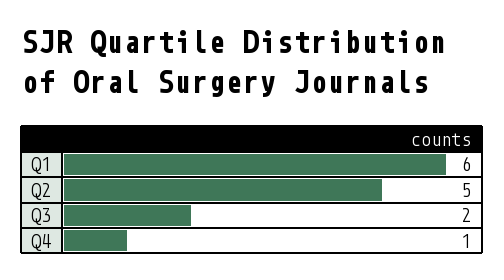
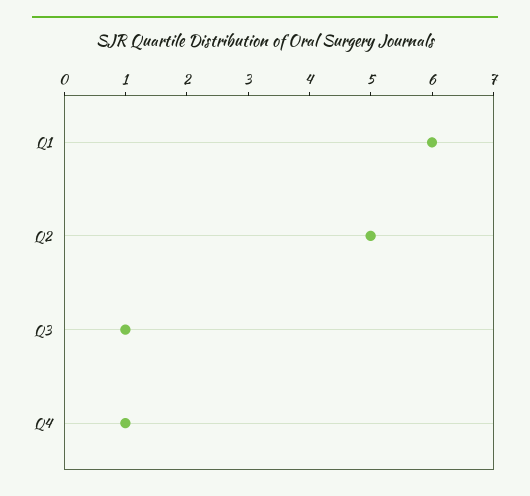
  {
    "Q1": 6,
    "Q2": 5,
-   "Q3": 2,
+   "Q3": 1,
    "Q4": 1
  }

